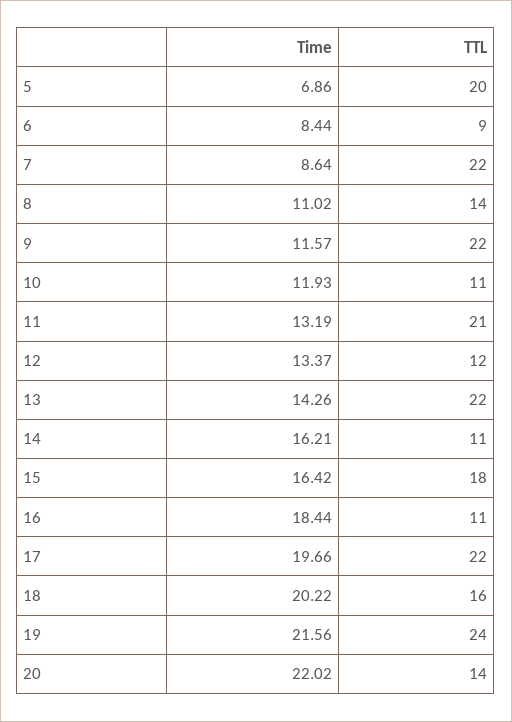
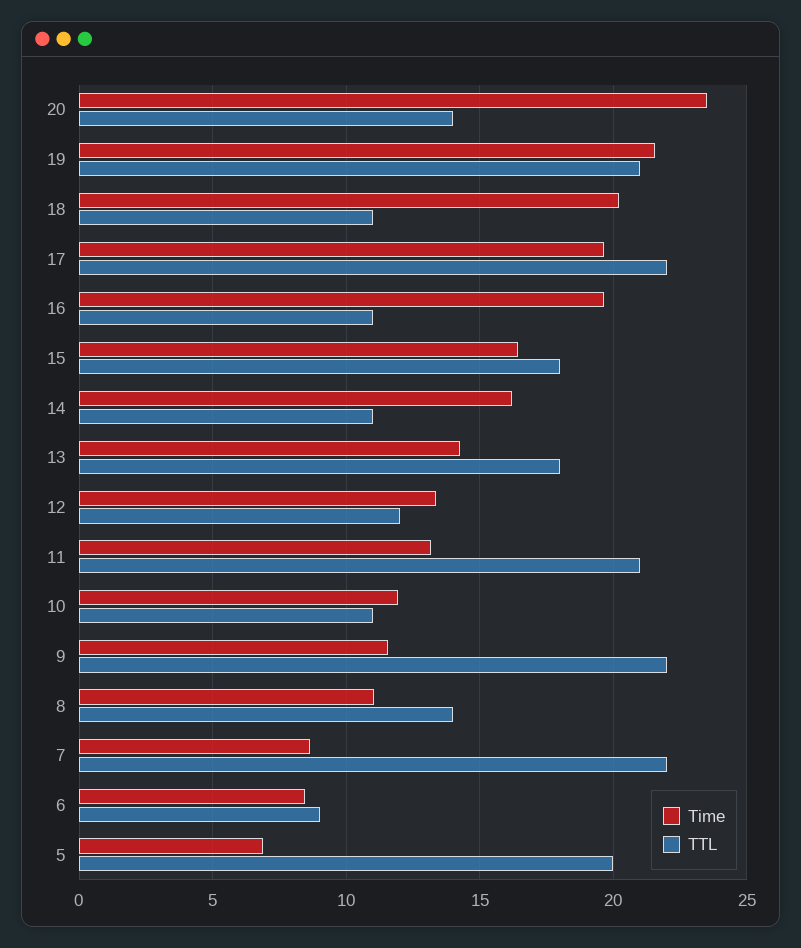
  {
    "Time": {
      "5": 6.86,
      "6": 8.44,
      "7": 8.64,
      "8": 11.02,
      "9": 11.57,
      "10": 11.93,
      "11": 13.19,
      "12": 13.37,
      "13": 14.26,
      "14": 16.21,
      "15": 16.42,
-     "16": 18.44,
+     "16": 19.5,
      "17": 19.66,
      "18": 20.22,
      "19": 21.56,
-     "20": 22.02
+     "20": 23.5
    },
    "TTL": {
      "5": 20,
      "6": 9,
      "7": 22,
      "8": 14,
      "9": 22,
      "10": 11,
      "11": 21,
      "12": 12,
-     "13": 22,
+     "13": 18,
      "14": 11,
      "15": 18,
      "16": 11,
      "17": 22,
-     "18": 16,
+     "18": 11,
-     "19": 24,
+     "19": 21,
      "20": 14
    }
  }

